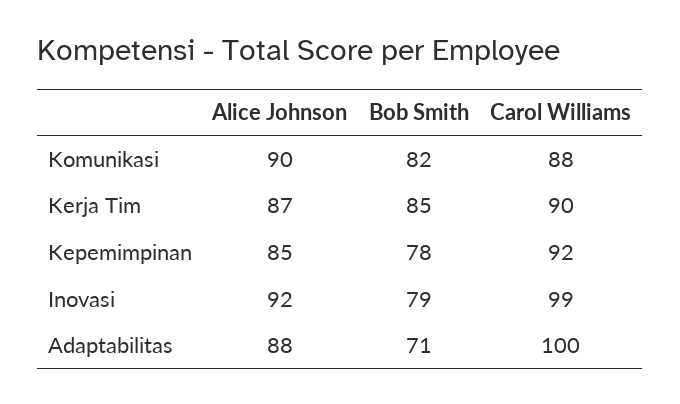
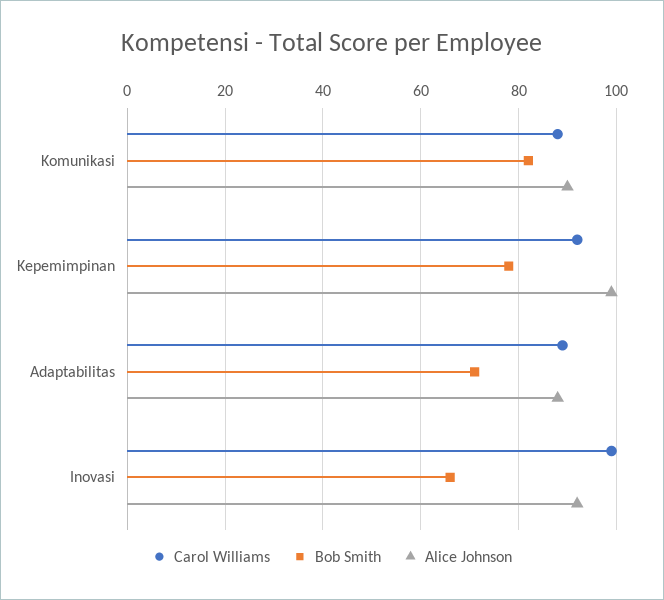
  {
    "Alice Johnson": {
      "Komunikasi": 90,
-     "Kerja Tim": 87,
-     "Kepemimpinan": 85,
+     "Kepemimpinan": 100,
      "Inovasi": 92,
      "Adaptabilitas": 88
    },
    "Bob Smith": {
      "Komunikasi": 82,
-     "Kerja Tim": 85,
      "Kepemimpinan": 78,
-     "Inovasi": 79,
+     "Inovasi": 65,
      "Adaptabilitas": 71
    },
    "Carol Williams": {
      "Komunikasi": 88,
-     "Kerja Tim": 90,
      "Kepemimpinan": 92,
      "Inovasi": 99,
-     "Adaptabilitas": 100
+     "Adaptabilitas": 90
    }
  }

